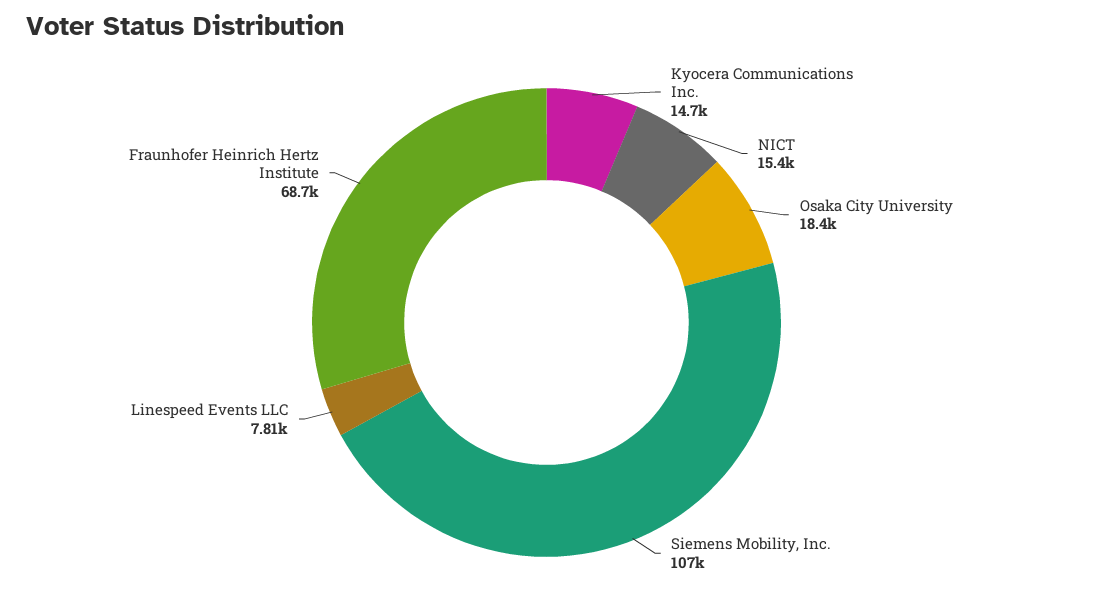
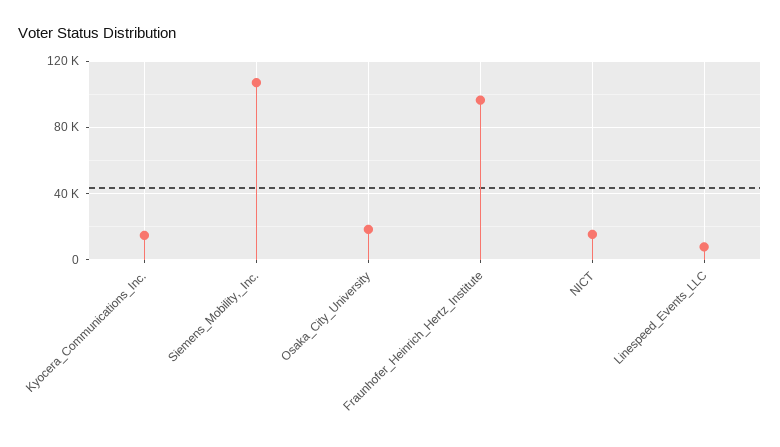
  {
    "Kyocera Communications Inc.": 14700,
    "NICT": 15400,
    "Osaka City University": 18400,
    "Siemens Mobility, Inc.": 107000,
    "Linespeed Events LLC": 7810,
-   "Fraunhofer Heinrich Hertz Institute": 68700
+   "Fraunhofer Heinrich Hertz Institute": 95000
  }

